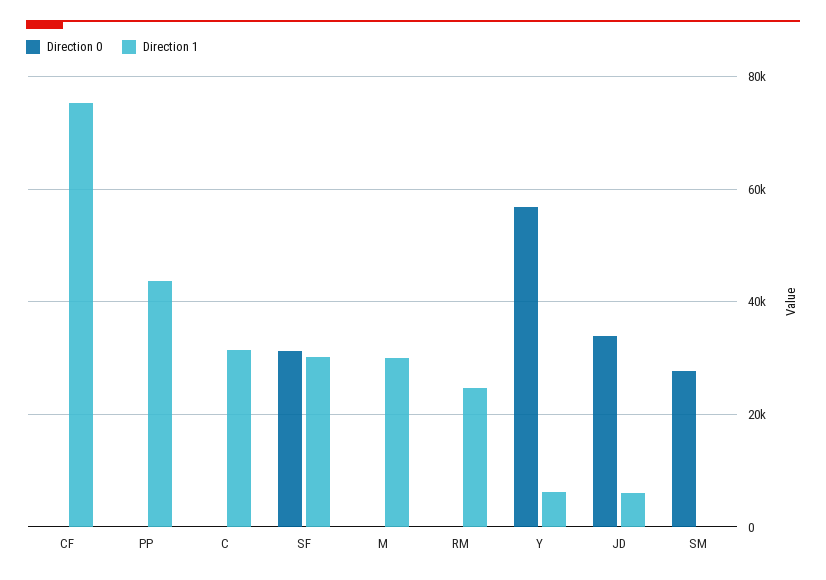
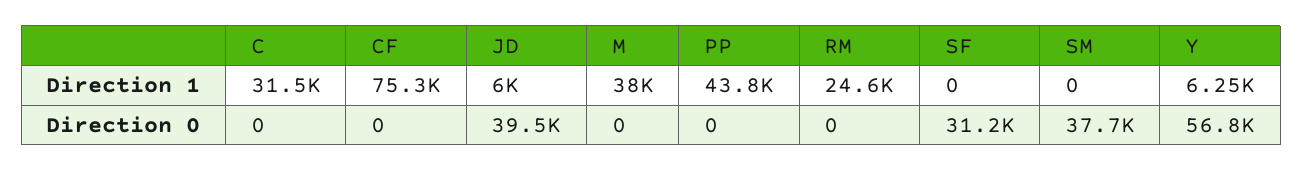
  {
    "Direction 0": {
      "CF": 0,
      "PP": 0,
      "C": 0,
      "SF": 31200,
      "M": 0,
      "RM": 0,
      "Y": 56800,
-     "JD": 34000,
+     "JD": 39500,
-     "SM": 28000
+     "SM": 37700
    },
    "Direction 1": {
      "CF": 75300,
      "PP": 43800,
      "C": 31500,
-     "SF": 30000,
+     "SF": 0,
-     "M": 30000,
+     "M": 38000,
      "RM": 24600,
      "Y": 6250,
      "JD": 6000,
      "SM": 0
    }
  }

